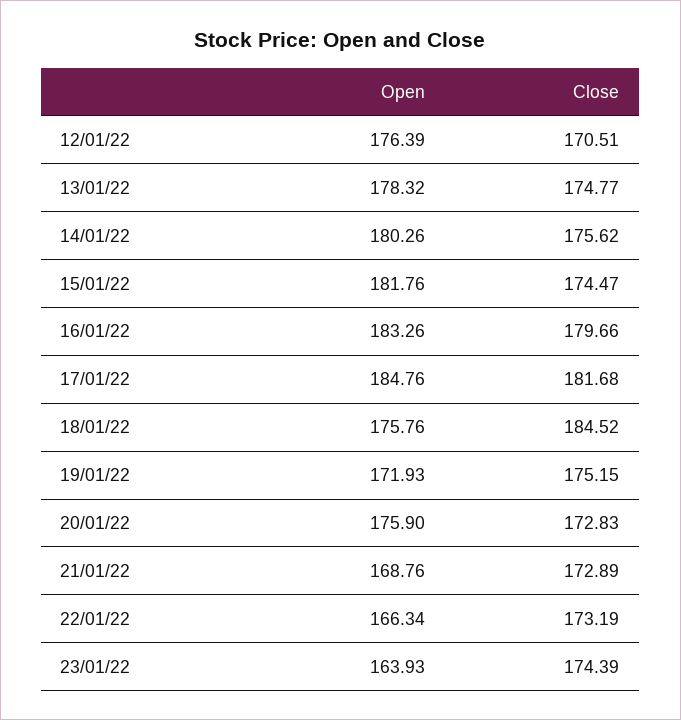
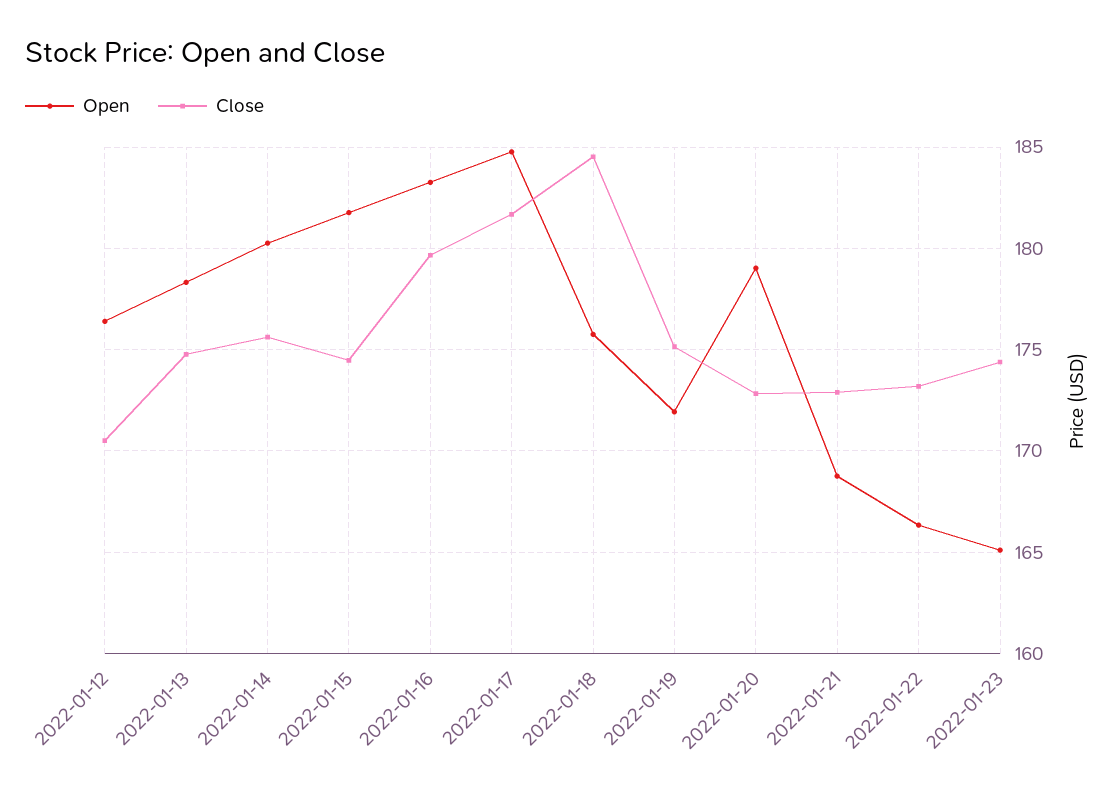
  {
    "Open": {
      "12/01/22": 176.39,
      "13/01/22": 178.32,
      "14/01/22": 180.26,
      "15/01/22": 181.76,
      "16/01/22": 183.26,
      "17/01/22": 184.76,
      "18/01/22": 175.76,
      "19/01/22": 171.93,
-     "20/01/22": 175.9,
+     "20/01/22": 179,
      "21/01/22": 168.76,
      "22/01/22": 166.34,
-     "23/01/22": 163.93
+     "23/01/22": 165
    },
    "Close": {
      "12/01/22": 170.51,
      "13/01/22": 174.77,
      "14/01/22": 175.62,
      "15/01/22": 174.47,
      "16/01/22": 179.66,
      "17/01/22": 181.68,
      "18/01/22": 184.52,
      "19/01/22": 175.15,
      "20/01/22": 172.83,
      "21/01/22": 172.89,
      "22/01/22": 173.19,
      "23/01/22": 174.39
    }
  }

